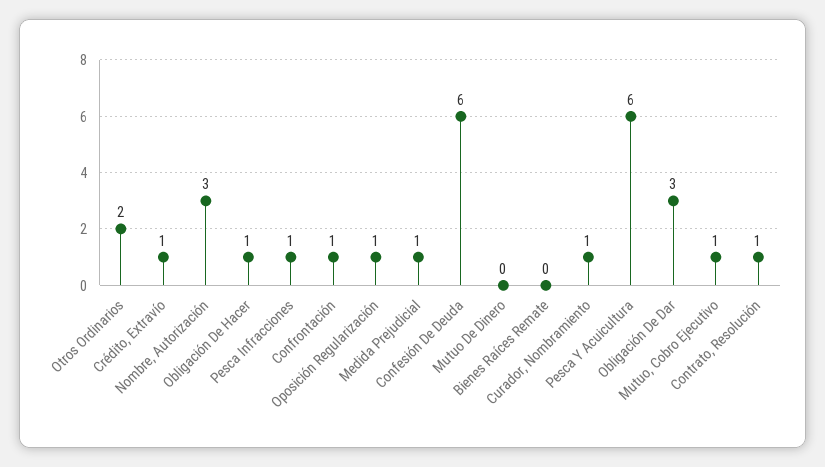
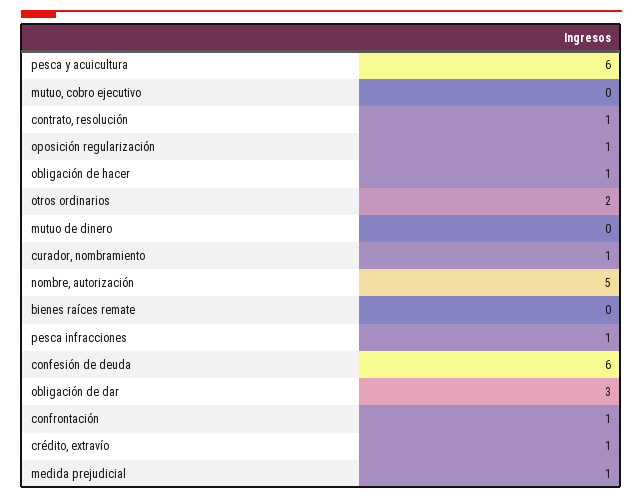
  {
    "Otros Ordinarios": 2,
    "Crédito, Extravío": 1,
-   "Nombre, Autorización": 3,
+   "Nombre, Autorización": 5,
    "Obligación De Hacer": 1,
    "Pesca Infracciones": 1,
    "Confrontación": 1,
    "Oposición Regularización": 1,
    "Medida Prejudicial": 1,
    "Confesión De Deuda": 6,
    "Mutuo De Dinero": 0,
    "Bienes Raíces Remate": 0,
    "Curador, Nombramiento": 1,
    "Pesca Y Acuicultura": 6,
    "Obligación De Dar": 3,
-   "Mutuo, Cobro Ejecutivo": 1,
+   "Mutuo, Cobro Ejecutivo": 0,
    "Contrato, Resolución": 1
  }

